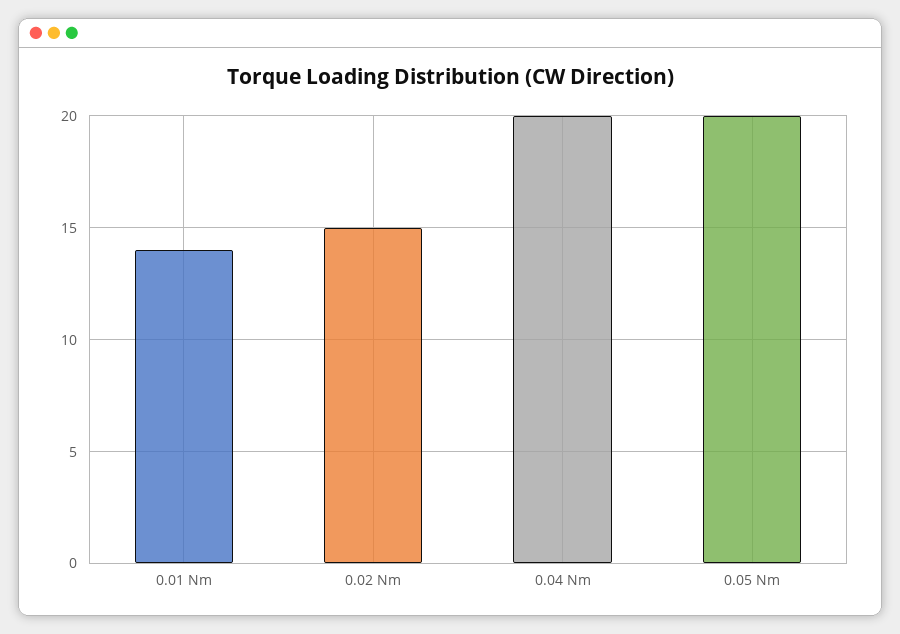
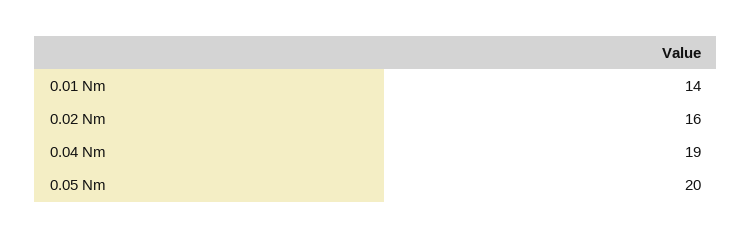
  {
    "0.01 Nm": 14,
-   "0.02 Nm": 15,
+   "0.02 Nm": 16,
-   "0.04 Nm": 20,
+   "0.04 Nm": 19,
    "0.05 Nm": 20
  }

